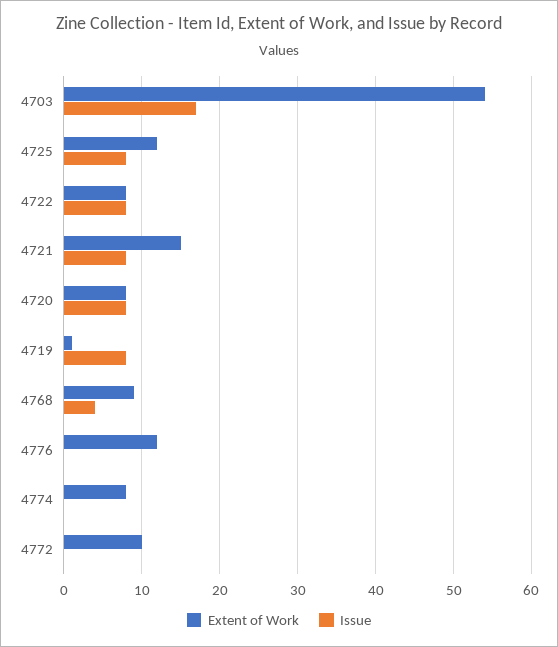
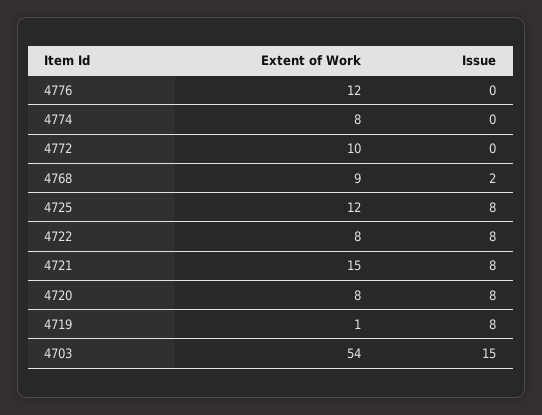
  {
    "Extent of Work": {
      "4703": 54,
      "4725": 12,
      "4722": 8,
      "4721": 15,
      "4720": 8,
      "4719": 1,
      "4768": 9,
      "4776": 12,
      "4774": 8,
      "4772": 10
    },
    "Issue": {
-     "4703": 17,
+     "4703": 15,
      "4725": 8,
      "4722": 8,
      "4721": 8,
      "4720": 8,
      "4719": 8,
-     "4768": 4,
+     "4768": 2,
      "4776": 0,
      "4774": 0,
      "4772": 0
    }
  }

